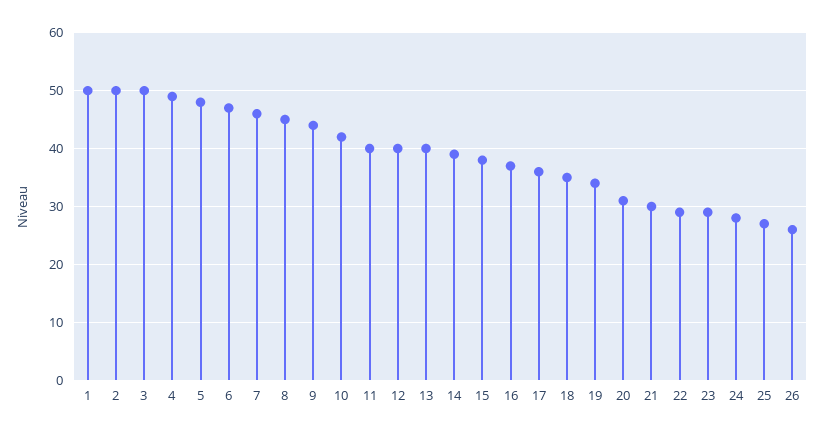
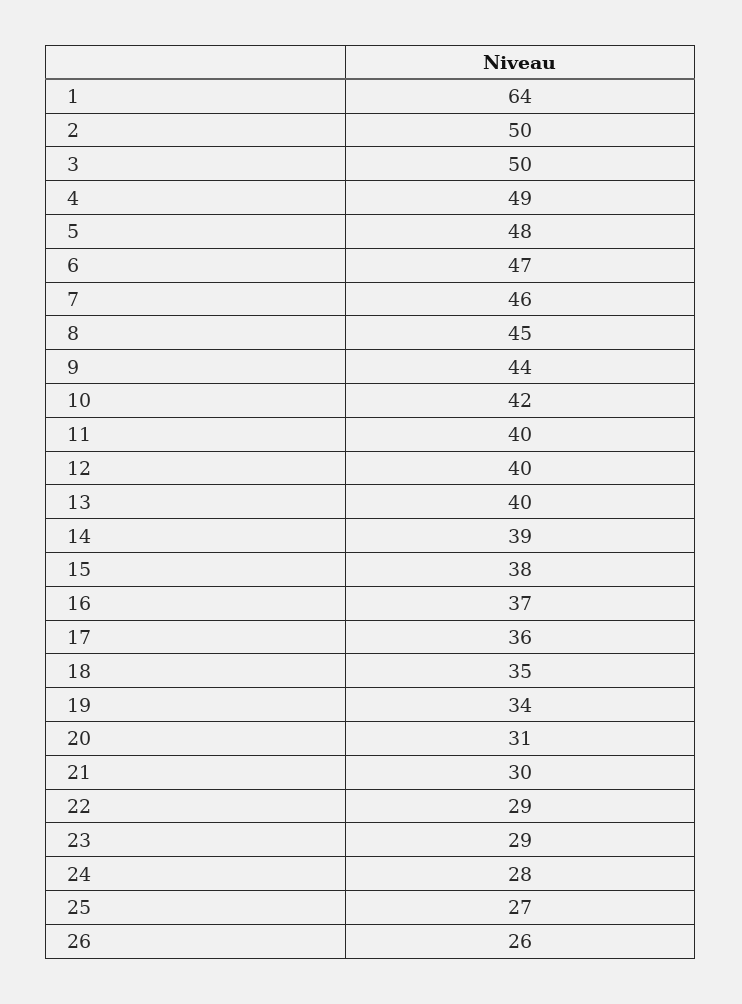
  {
-   "1": 50,
+   "1": 64,
    "2": 50,
    "3": 50,
    "4": 49,
    "5": 48,
    "6": 47,
    "7": 46,
    "8": 45,
    "9": 44,
    "10": 42,
    "11": 40,
    "12": 40,
    "13": 40,
    "14": 39,
    "15": 38,
    "16": 37,
    "17": 36,
    "18": 35,
    "19": 34,
    "20": 31,
    "21": 30,
    "22": 29,
    "23": 29,
    "24": 28,
    "25": 27,
    "26": 26
  }

